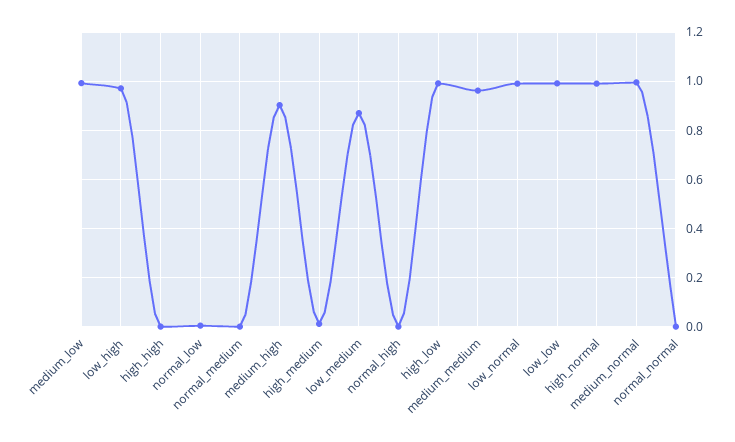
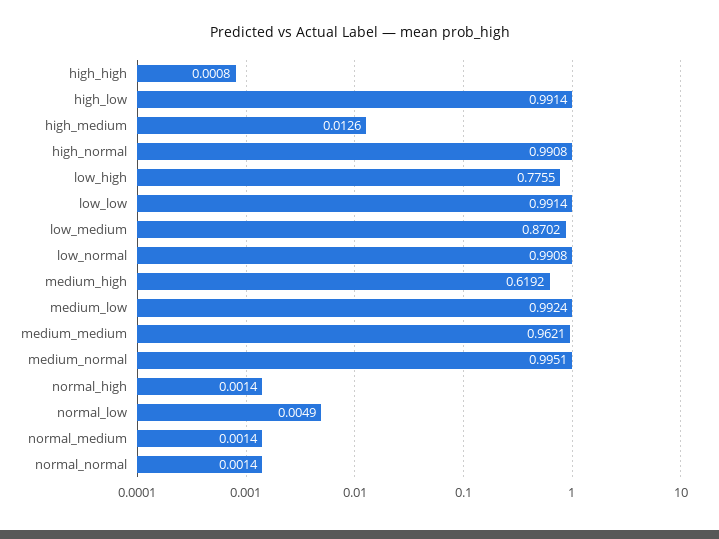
  {
    "medium_low": 0.9924,
-   "low_high": 0.975,
+   "low_high": 0.7755,
    "high_high": 0.0008,
    "normal_low": 0.0049,
    "normal_medium": 0.0014,
-   "medium_high": 0.9,
+   "medium_high": 0.6192,
    "high_medium": 0.0126,
    "low_medium": 0.8702,
    "normal_high": 0.0014,
    "high_low": 0.9914,
    "medium_medium": 0.9621,
    "low_normal": 0.9908,
    "low_low": 0.9914,
    "high_normal": 0.9908,
    "medium_normal": 0.9951,
    "normal_normal": 0.0014
  }

